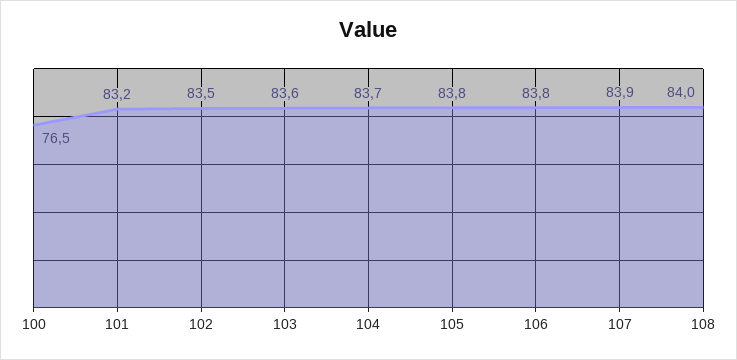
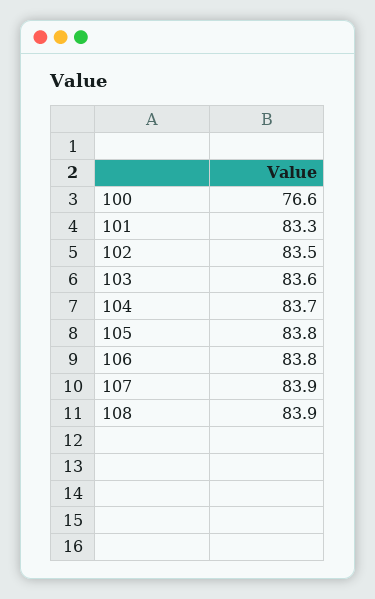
  {
-   "100": 76.5,
+   "100": 76.6,
-   "101": 83.2,
+   "101": 83.3,
    "102": 83.5,
    "103": 83.6,
    "104": 83.7,
    "105": 83.8,
    "106": 83.8,
    "107": 83.9,
-   "108": 84
+   "108": 83.9
  }

